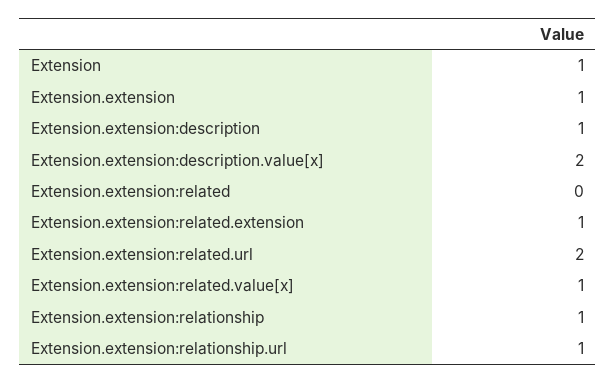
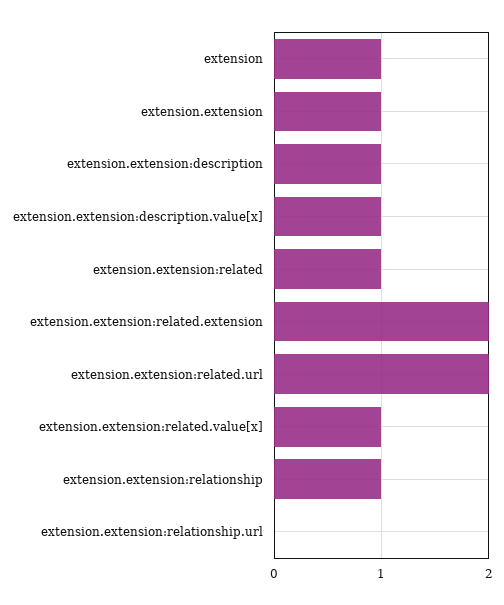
  {
    "Extension": 1,
    "Extension.extension": 1,
    "Extension.extension:description": 1,
-   "Extension.extension:description.value[x]": 2,
+   "Extension.extension:description.value[x]": 1,
-   "Extension.extension:related": 0,
+   "Extension.extension:related": 1,
-   "Extension.extension:related.extension": 1,
+   "Extension.extension:related.extension": 2,
    "Extension.extension:related.url": 2,
    "Extension.extension:related.value[x]": 1,
    "Extension.extension:relationship": 1,
-   "Extension.extension:relationship.url": 1
+   "Extension.extension:relationship.url": 0
  }

